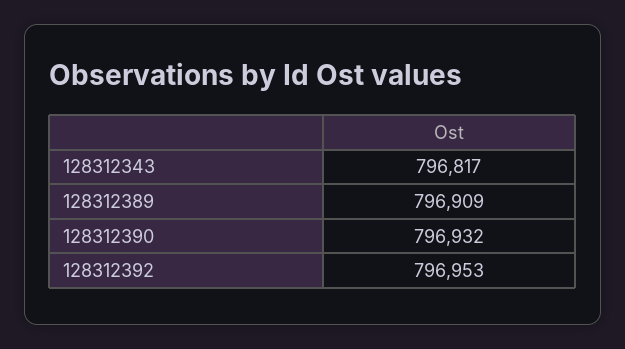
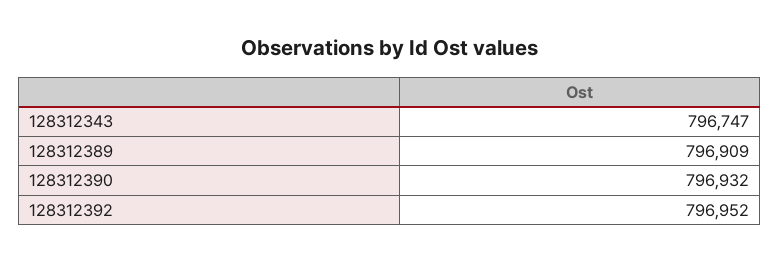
  {
-   "128312343": 796817,
+   "128312343": 796747,
    "128312389": 796909,
    "128312390": 796932,
-   "128312392": 796953
+   "128312392": 796952
  }

